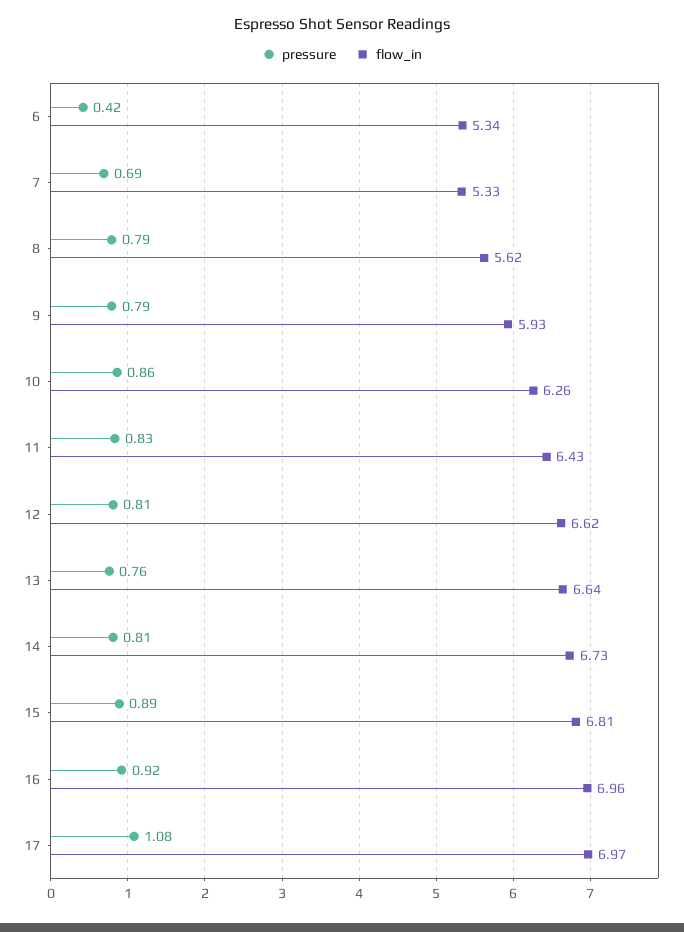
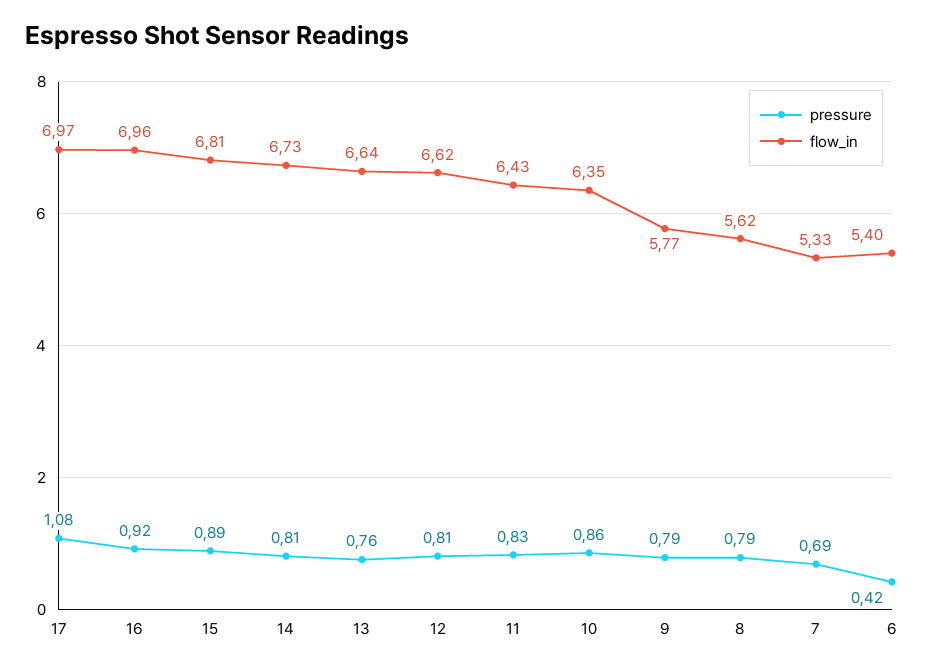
  {
    "pressure": {
      "6": 0.42,
      "7": 0.69,
      "8": 0.79,
      "9": 0.79,
      "10": 0.86,
      "11": 0.83,
      "12": 0.81,
      "13": 0.76,
      "14": 0.81,
      "15": 0.89,
      "16": 0.92,
      "17": 1.08
    },
    "flow_in": {
-     "6": 5.34,
+     "6": 5.4,
      "7": 5.33,
      "8": 5.62,
-     "9": 5.93,
+     "9": 5.77,
-     "10": 6.26,
+     "10": 6.35,
      "11": 6.43,
      "12": 6.62,
      "13": 6.64,
      "14": 6.73,
      "15": 6.81,
      "16": 6.96,
      "17": 6.97
    }
  }

